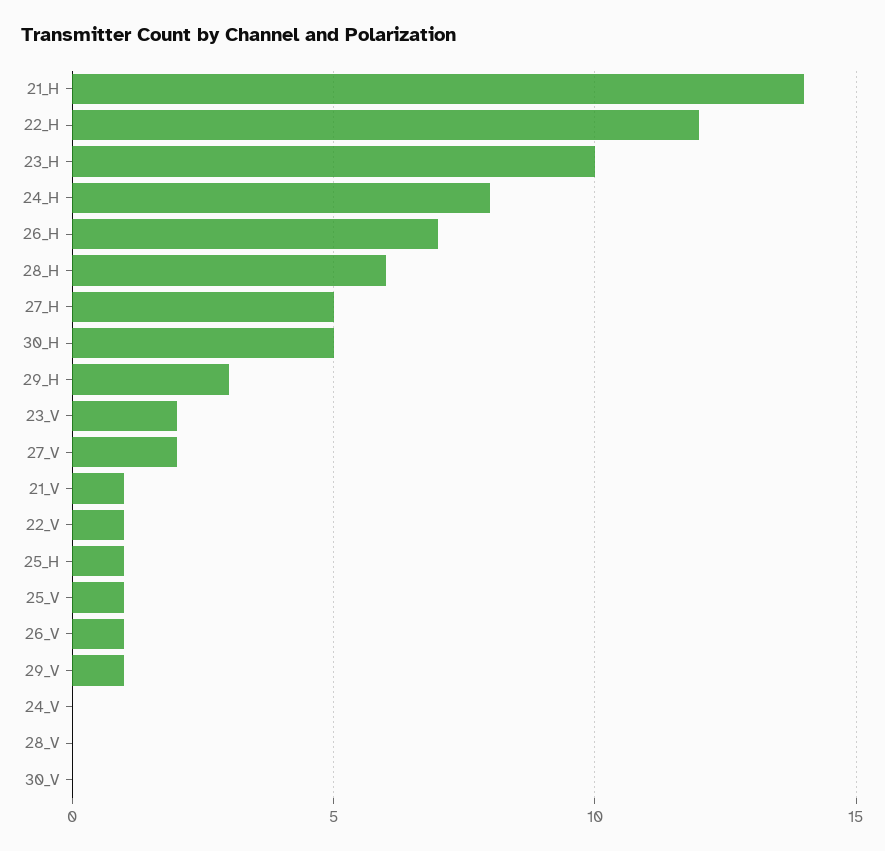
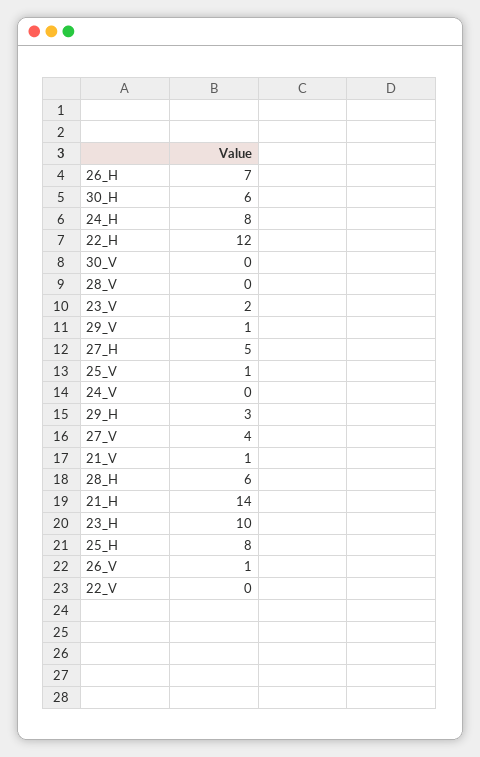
  {
    "21_H": 14,
    "22_H": 12,
    "23_H": 10,
    "24_H": 8,
    "26_H": 7,
    "28_H": 6,
    "27_H": 5,
-   "30_H": 5,
+   "30_H": 6,
    "29_H": 3,
    "23_V": 2,
-   "27_V": 2,
+   "27_V": 4,
    "21_V": 1,
-   "22_V": 1,
+   "22_V": 0,
-   "25_H": 1,
+   "25_H": 8,
    "25_V": 1,
    "26_V": 1,
    "29_V": 1,
    "24_V": 0,
    "28_V": 0,
    "30_V": 0
  }

